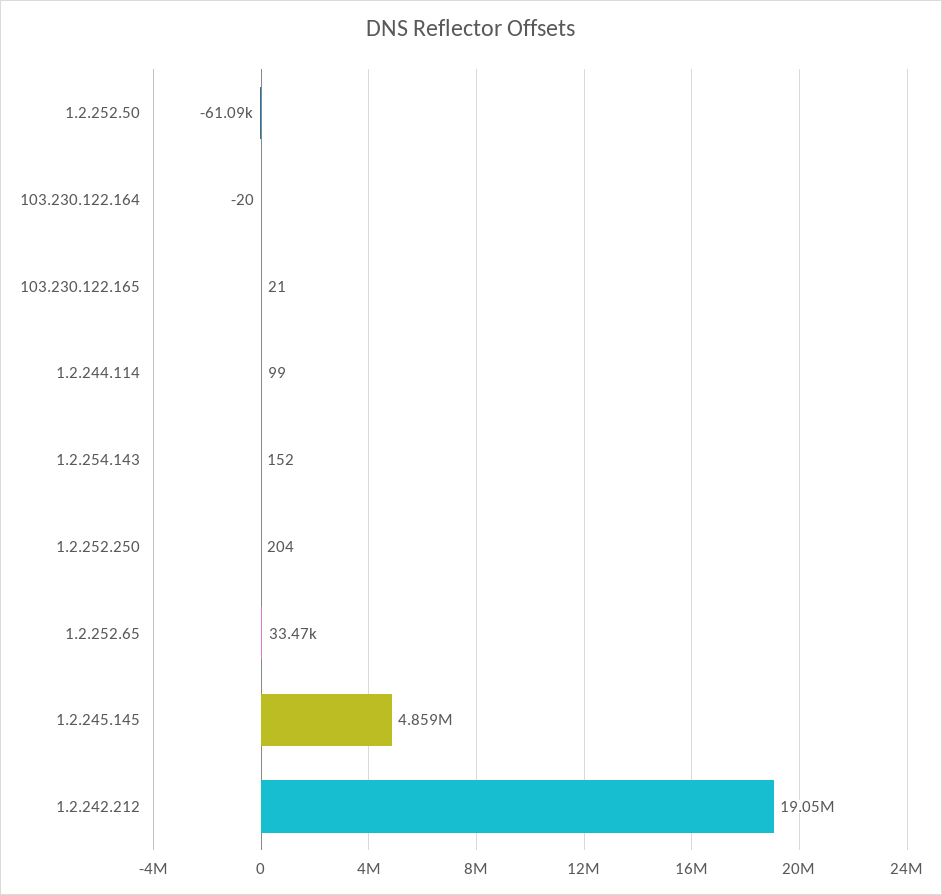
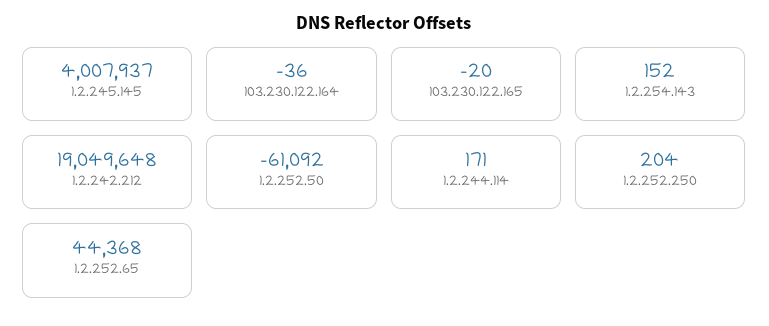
  {
    "1.2.252.50": -61092,
-   "103.230.122.164": -20,
+   "103.230.122.164": -36,
-   "103.230.122.165": 21,
+   "103.230.122.165": -20,
-   "1.2.244.114": 99,
+   "1.2.244.114": 171,
    "1.2.254.143": 152,
    "1.2.252.250": 204,
-   "1.2.252.65": 33470,
+   "1.2.252.65": 44368,
-   "1.2.245.145": 4859000,
+   "1.2.245.145": 4007937,
    "1.2.242.212": 19049648
  }

